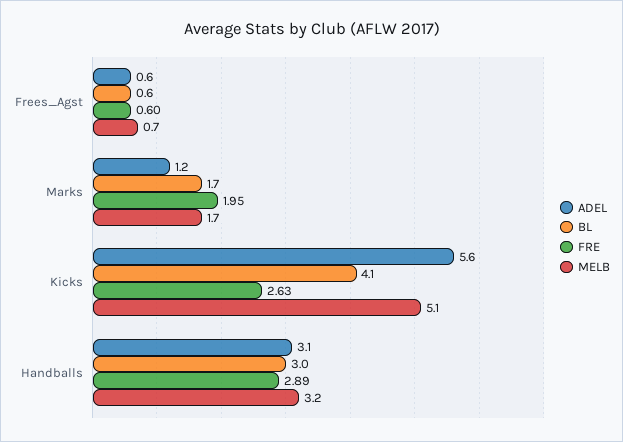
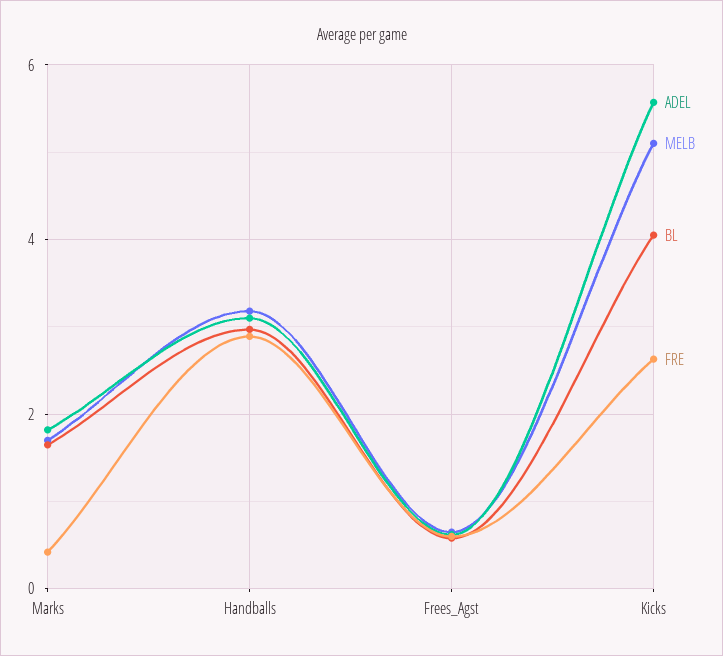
  {
    "ADEL": {
      "Frees_Agst": 0.6,
-     "Marks": 1.2,
+     "Marks": 1.8,
      "Kicks": 5.6,
      "Handballs": 3.1
    },
    "BL": {
      "Frees_Agst": 0.6,
      "Marks": 1.7,
      "Kicks": 4.1,
      "Handballs": 3
    },
    "FRE": {
      "Frees_Agst": 0.6,
-     "Marks": 1.95,
+     "Marks": 0.4,
      "Kicks": 2.63,
      "Handballs": 2.89
    },
    "MELB": {
      "Frees_Agst": 0.7,
      "Marks": 1.7,
      "Kicks": 5.1,
      "Handballs": 3.2
    }
  }

